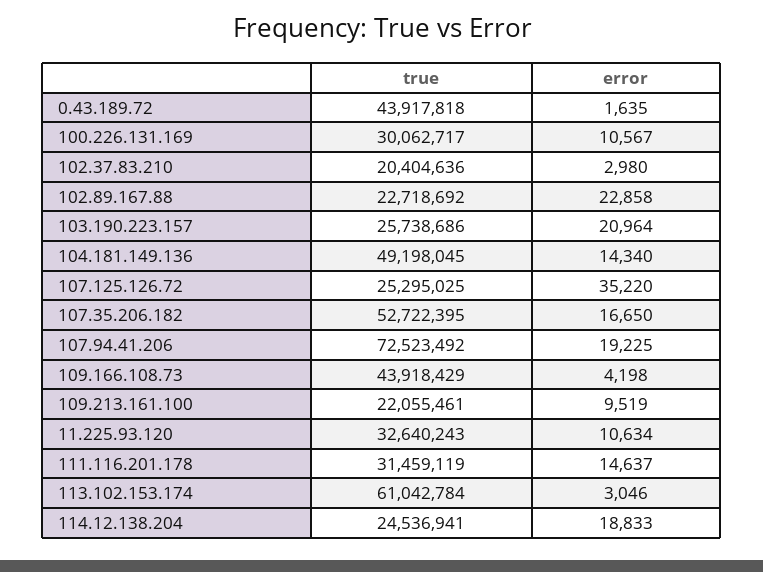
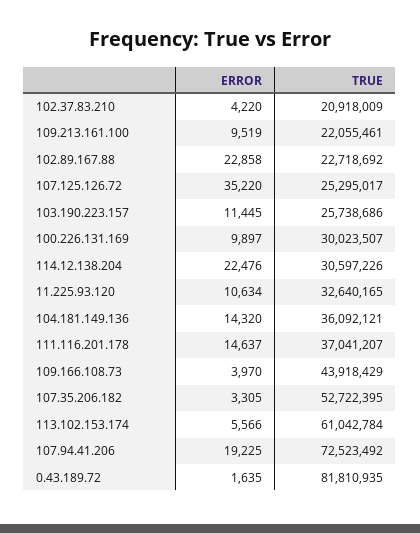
  {
    "true": {
-     "0.43.189.72": 43917818,
+     "0.43.189.72": 81810935,
-     "100.226.131.169": 30062717,
+     "100.226.131.169": 30023507,
-     "102.37.83.210": 20404636,
+     "102.37.83.210": 20918009,
      "102.89.167.88": 22718692,
      "103.190.223.157": 25738686,
-     "104.181.149.136": 49198045,
+     "104.181.149.136": 36092121,
-     "107.125.126.72": 25295025,
+     "107.125.126.72": 25295017,
      "107.35.206.182": 52722395,
      "107.94.41.206": 72523492,
      "109.166.108.73": 43918429,
      "109.213.161.100": 22055461,
-     "11.225.93.120": 32640243,
+     "11.225.93.120": 32640165,
-     "111.116.201.178": 31459119,
+     "111.116.201.178": 37041207,
      "113.102.153.174": 61042784,
-     "114.12.138.204": 24536941
+     "114.12.138.204": 30597226
    },
    "error": {
      "0.43.189.72": 1635,
-     "100.226.131.169": 10567,
+     "100.226.131.169": 9897,
-     "102.37.83.210": 2980,
+     "102.37.83.210": 4220,
      "102.89.167.88": 22858,
-     "103.190.223.157": 20964,
+     "103.190.223.157": 11445,
-     "104.181.149.136": 14340,
+     "104.181.149.136": 14320,
      "107.125.126.72": 35220,
-     "107.35.206.182": 16650,
+     "107.35.206.182": 3305,
      "107.94.41.206": 19225,
-     "109.166.108.73": 4198,
+     "109.166.108.73": 3970,
      "109.213.161.100": 9519,
      "11.225.93.120": 10634,
      "111.116.201.178": 14637,
-     "113.102.153.174": 3046,
+     "113.102.153.174": 5566,
-     "114.12.138.204": 18833
+     "114.12.138.204": 22476
    }
  }

